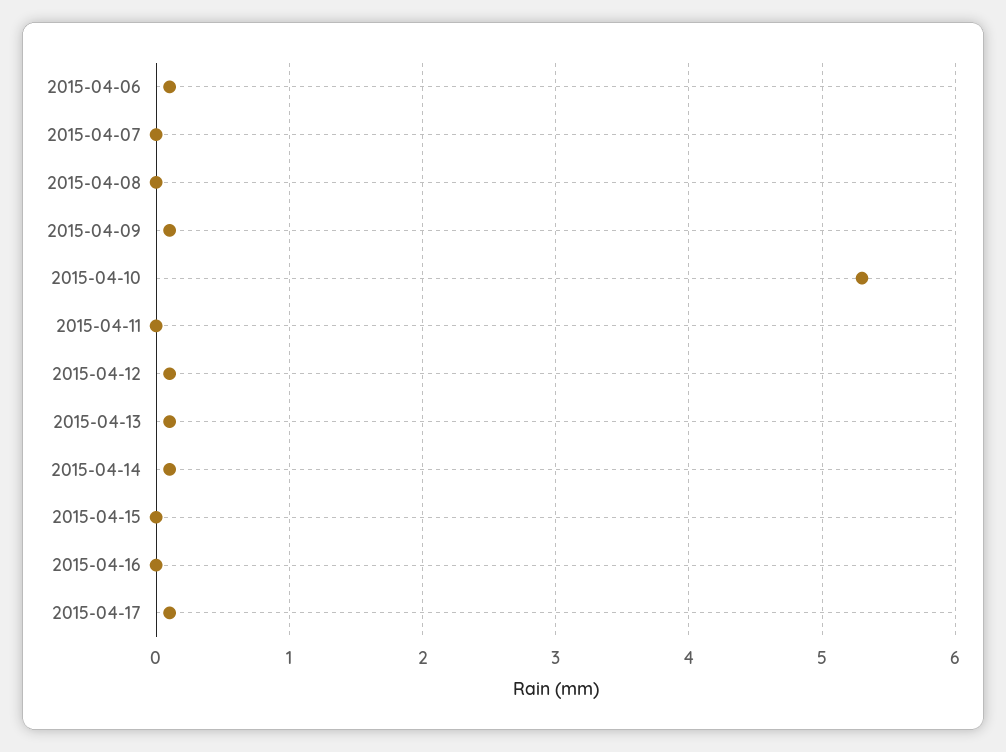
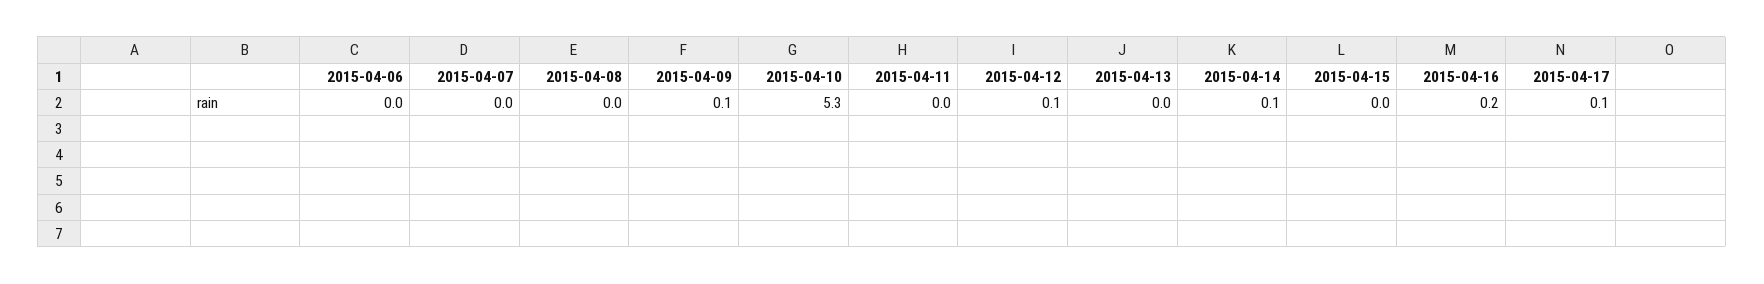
  {
-   "2015-04-06": 0.1,
+   "2015-04-06": 0,
    "2015-04-07": 0,
    "2015-04-08": 0,
    "2015-04-09": 0.1,
    "2015-04-10": 5.3,
    "2015-04-11": 0,
    "2015-04-12": 0.1,
-   "2015-04-13": 0.1,
+   "2015-04-13": 0,
    "2015-04-14": 0.1,
    "2015-04-15": 0,
-   "2015-04-16": 0,
+   "2015-04-16": 0.2,
    "2015-04-17": 0.1
  }

